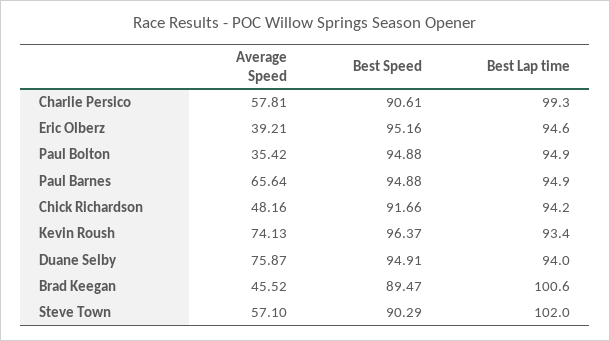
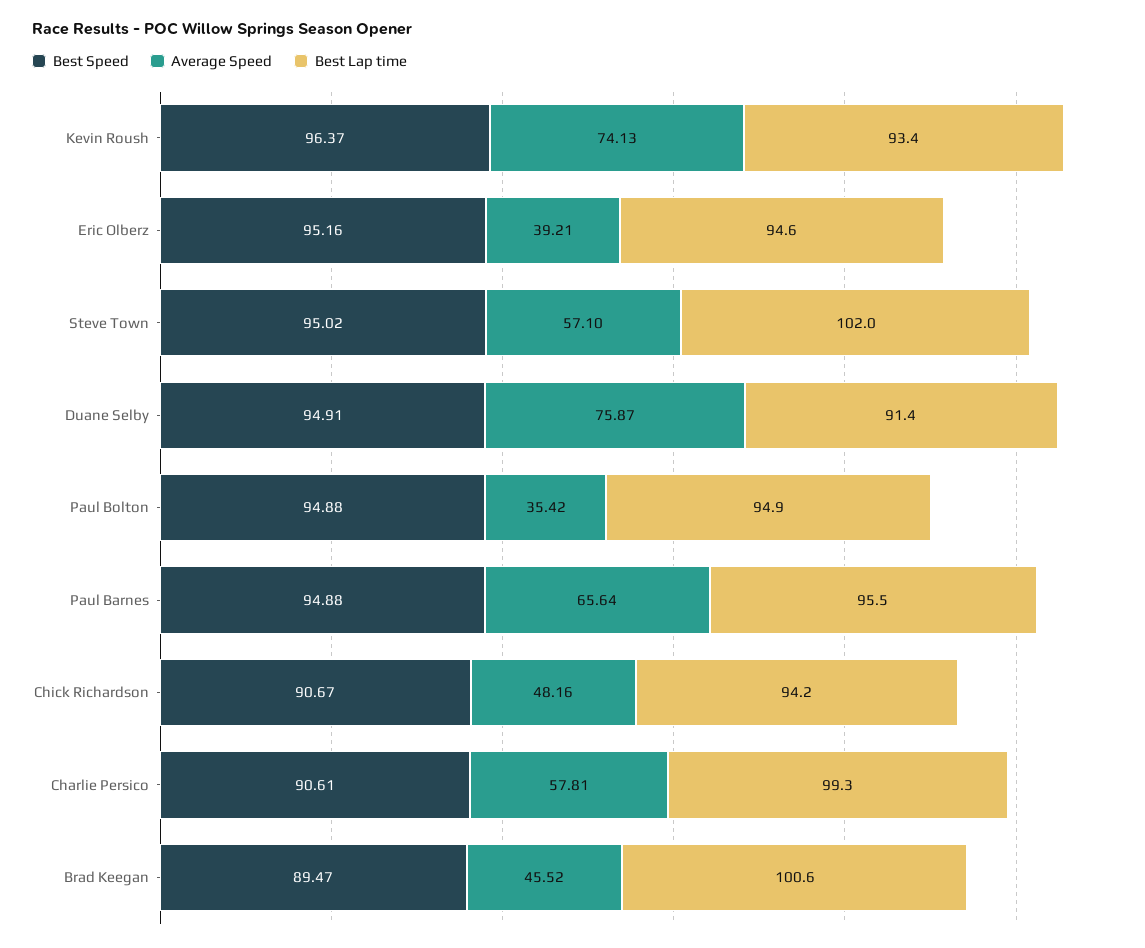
  {
    "Average Speed": {
      "Charlie Persico": 57.81,
      "Eric Olberz": 39.21,
      "Paul Bolton": 35.42,
      "Paul Barnes": 65.64,
      "Chick Richardson": 48.16,
      "Kevin Roush": 74.13,
      "Duane Selby": 75.87,
      "Brad Keegan": 45.52,
      "Steve Town": 57.1
    },
    "Best Speed": {
      "Charlie Persico": 90.61,
      "Eric Olberz": 95.16,
      "Paul Bolton": 94.88,
      "Paul Barnes": 94.88,
-     "Chick Richardson": 91.66,
+     "Chick Richardson": 90.67,
      "Kevin Roush": 96.37,
      "Duane Selby": 94.91,
      "Brad Keegan": 89.47,
-     "Steve Town": 90.29
+     "Steve Town": 95.02
    },
    "Best Lap time": {
      "Charlie Persico": 99.3,
      "Eric Olberz": 94.6,
      "Paul Bolton": 94.9,
-     "Paul Barnes": 94.9,
+     "Paul Barnes": 95.5,
      "Chick Richardson": 94.2,
      "Kevin Roush": 93.4,
-     "Duane Selby": 94,
+     "Duane Selby": 91.4,
      "Brad Keegan": 100.6,
      "Steve Town": 102
    }
  }

